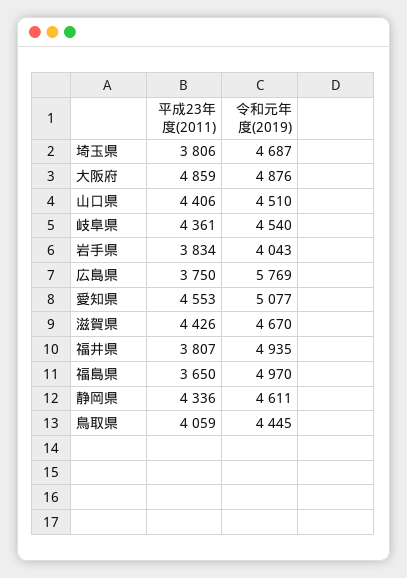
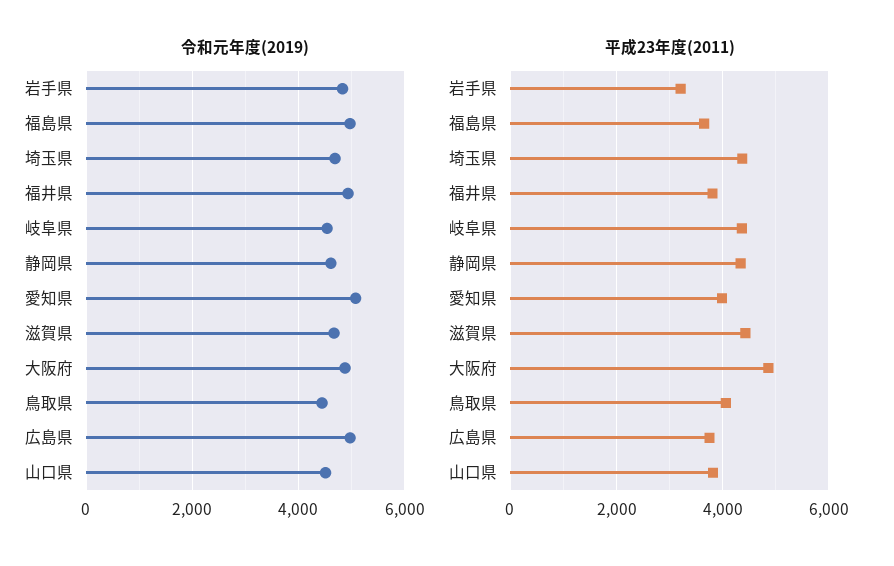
  {
    "平成23年度(2011)": {
-     "埼玉県": 3806,
+     "埼玉県": 4400,
      "大阪府": 4859,
-     "山口県": 4406,
+     "山口県": 3800,
      "岐阜県": 4361,
-     "岩手県": 3834,
+     "岩手県": 3200,
      "広島県": 3750,
-     "愛知県": 4553,
+     "愛知県": 4000,
      "滋賀県": 4426,
      "福井県": 3807,
      "福島県": 3650,
      "静岡県": 4336,
      "鳥取県": 4059
    },
    "令和元年度(2019)": {
      "埼玉県": 4687,
      "大阪府": 4876,
      "山口県": 4510,
      "岐阜県": 4540,
-     "岩手県": 4043,
+     "岩手県": 4800,
-     "広島県": 5769,
+     "広島県": 5000,
      "愛知県": 5077,
      "滋賀県": 4670,
      "福井県": 4935,
      "福島県": 4970,
      "静岡県": 4611,
      "鳥取県": 4445
    }
  }

